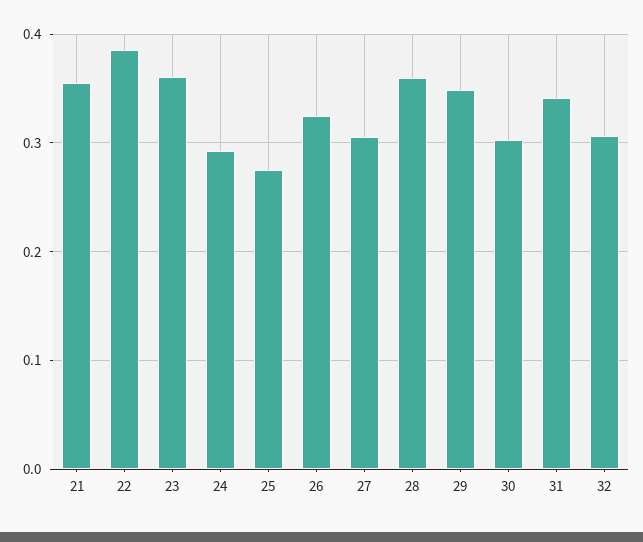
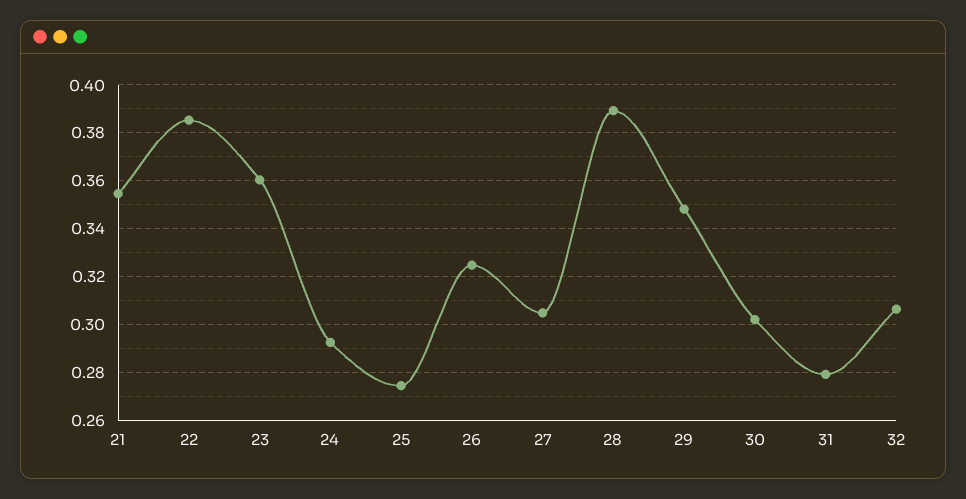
  {
    "21": 0.355,
    "22": 0.385,
    "23": 0.36,
    "24": 0.295,
    "25": 0.275,
    "26": 0.325,
    "27": 0.305,
-   "28": 0.36,
+   "28": 0.39,
    "29": 0.35,
    "30": 0.3,
-   "31": 0.34,
+   "31": 0.28,
    "32": 0.305
  }

